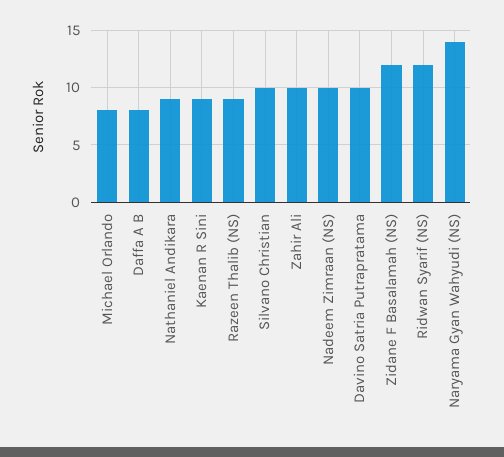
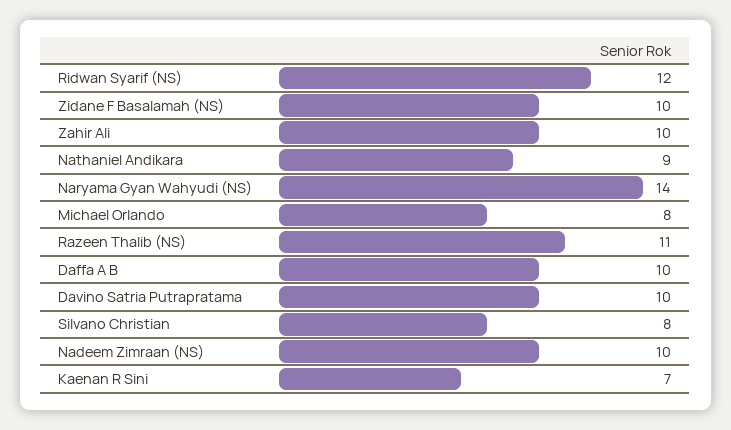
  {
    "Michael Orlando": 8,
-   "Daffa A B": 8,
+   "Daffa A B": 10,
    "Nathaniel Andikara": 9,
-   "Kaenan R Sini": 9,
+   "Kaenan R Sini": 7,
-   "Razeen Thalib (NS)": 9,
+   "Razeen Thalib (NS)": 11,
-   "Silvano Christian": 10,
+   "Silvano Christian": 8,
    "Zahir Ali": 10,
    "Nadeem Zimraan (NS)": 10,
    "Davino Satria Putrapratama": 10,
-   "Zidane F Basalamah (NS)": 12,
+   "Zidane F Basalamah (NS)": 10,
    "Ridwan Syarif (NS)": 12,
    "Naryama Gyan Wahyudi (NS)": 14
  }

